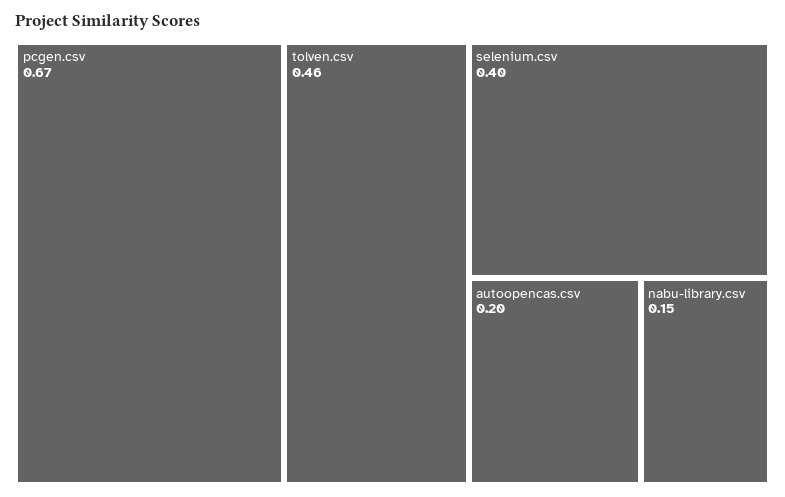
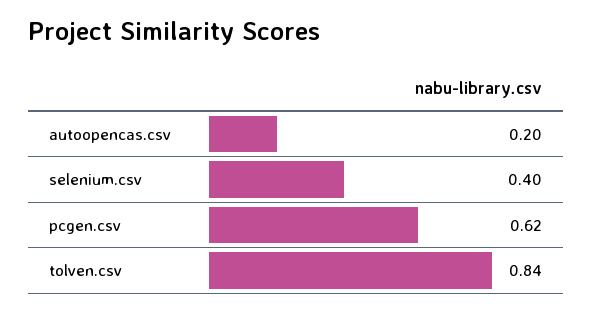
  {
-   "pcgen.csv": 0.67,
+   "pcgen.csv": 0.62,
-   "tolven.csv": 0.46,
+   "tolven.csv": 0.84,
    "selenium.csv": 0.4,
-   "autoopencas.csv": 0.2,
+   "autoopencas.csv": 0.2
-   "nabu-library.csv": 0.15
  }

